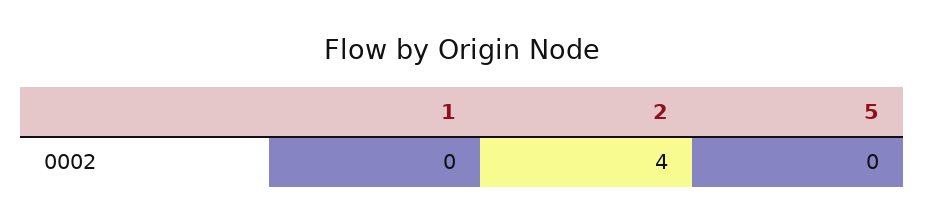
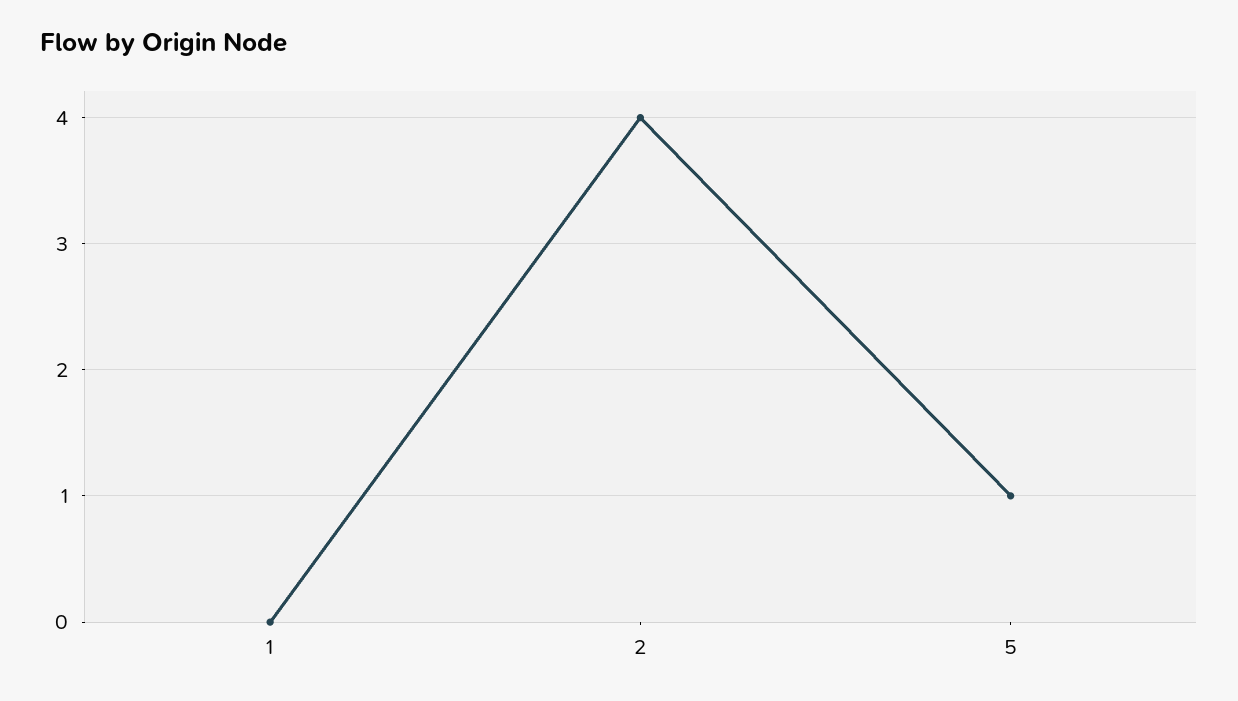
  {
    "1": 0,
    "2": 4,
-   "5": 0
+   "5": 1
  }

